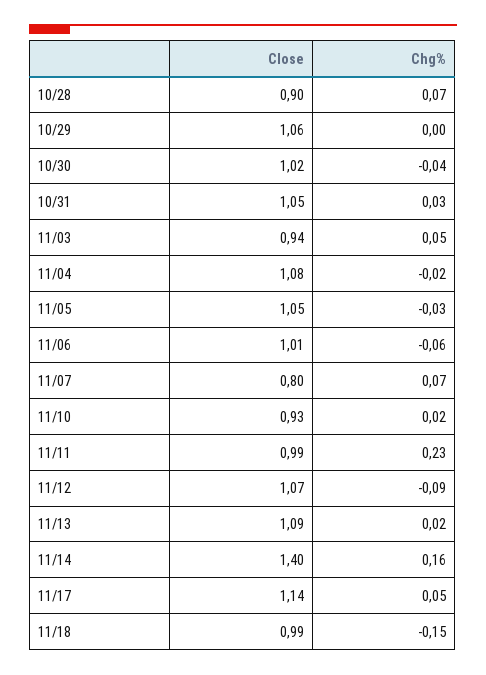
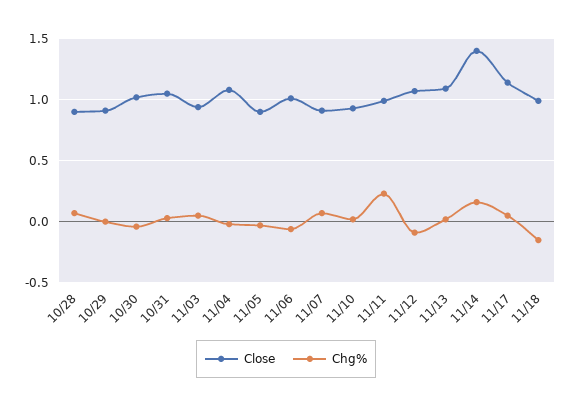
  {
    "Close": {
      "10/28": 0.9,
-     "10/29": 1.06,
+     "10/29": 0.9,
      "10/30": 1.02,
      "10/31": 1.05,
      "11/03": 0.94,
      "11/04": 1.08,
-     "11/05": 1.05,
+     "11/05": 0.9,
      "11/06": 1.01,
-     "11/07": 0.8,
+     "11/07": 0.9,
      "11/10": 0.93,
      "11/11": 0.99,
      "11/12": 1.07,
      "11/13": 1.09,
      "11/14": 1.4,
      "11/17": 1.14,
      "11/18": 0.99
    },
    "Chg%": {
      "10/28": 0.07,
      "10/29": 0,
      "10/30": -0.04,
      "10/31": 0.03,
      "11/03": 0.05,
      "11/04": -0.02,
      "11/05": -0.03,
      "11/06": -0.06,
      "11/07": 0.07,
      "11/10": 0.02,
      "11/11": 0.23,
      "11/12": -0.09,
      "11/13": 0.02,
      "11/14": 0.16,
      "11/17": 0.05,
      "11/18": -0.15
    }
  }

